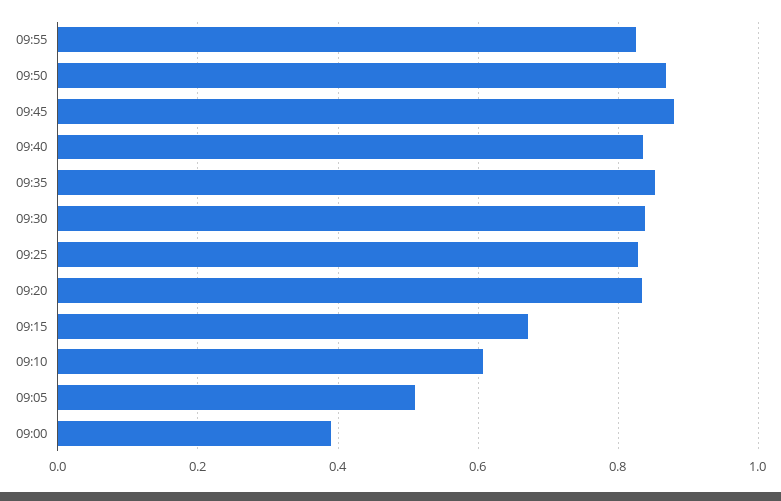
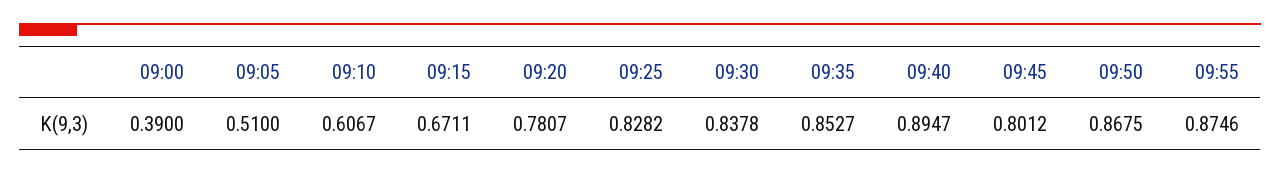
  {
-   "09:55": 0.82,
+   "09:55": 0.8746,
    "09:50": 0.8675,
-   "09:45": 0.88,
+   "09:45": 0.8012,
-   "09:40": 0.84,
+   "09:40": 0.8947,
    "09:35": 0.8527,
    "09:30": 0.8378,
    "09:25": 0.8282,
-   "09:20": 0.84,
+   "09:20": 0.7807,
    "09:15": 0.6711,
    "09:10": 0.6067,
    "09:05": 0.51,
    "09:00": 0.39
  }

